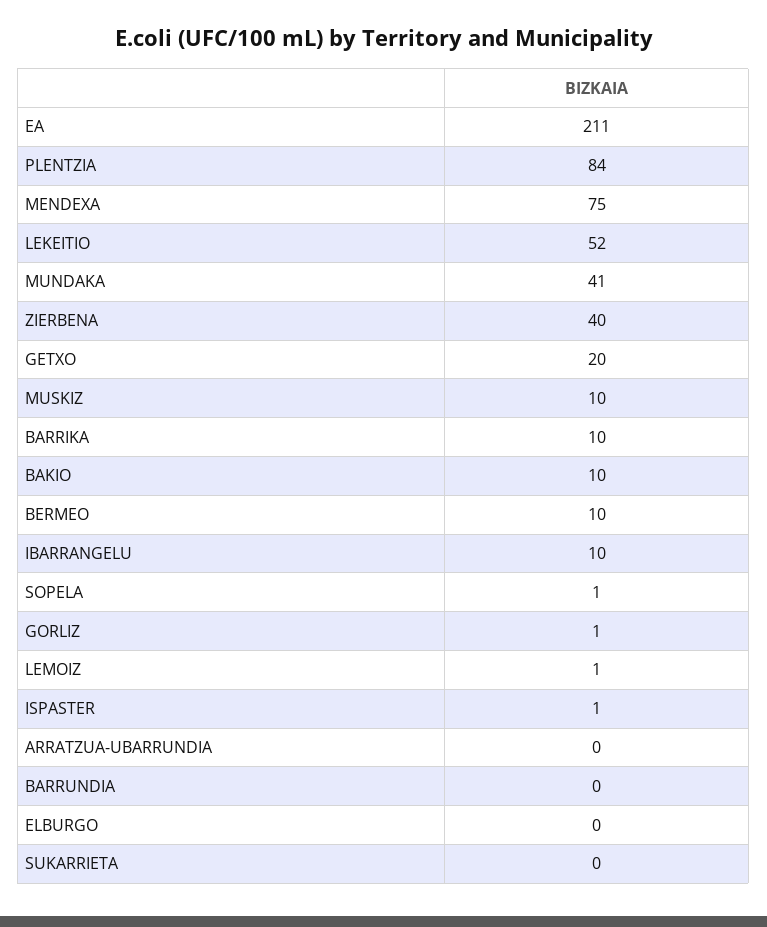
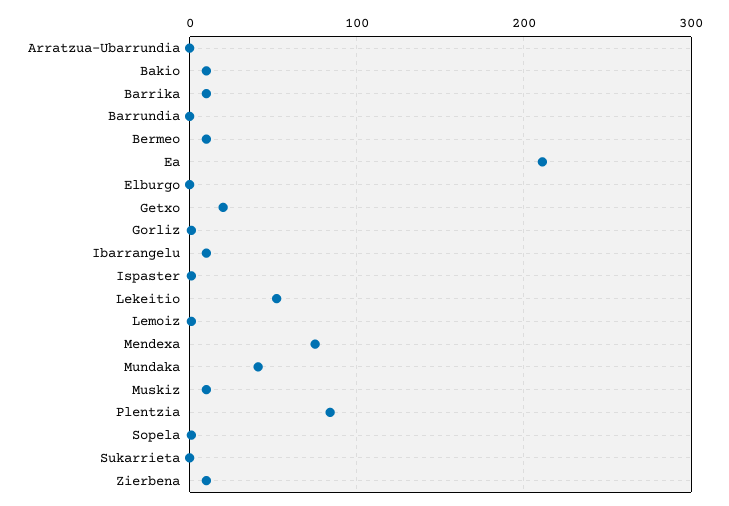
  {
    "EA": 211,
    "PLENTZIA": 84,
    "MENDEXA": 75,
    "LEKEITIO": 52,
    "MUNDAKA": 41,
-   "ZIERBENA": 40,
+   "ZIERBENA": 10,
    "GETXO": 20,
    "MUSKIZ": 10,
    "BARRIKA": 10,
    "BAKIO": 10,
    "BERMEO": 10,
    "IBARRANGELU": 10,
    "SOPELA": 1,
    "GORLIZ": 1,
    "LEMOIZ": 1,
    "ISPASTER": 1,
    "ARRATZUA-UBARRUNDIA": 0,
    "BARRUNDIA": 0,
    "ELBURGO": 0,
    "SUKARRIETA": 0
  }

